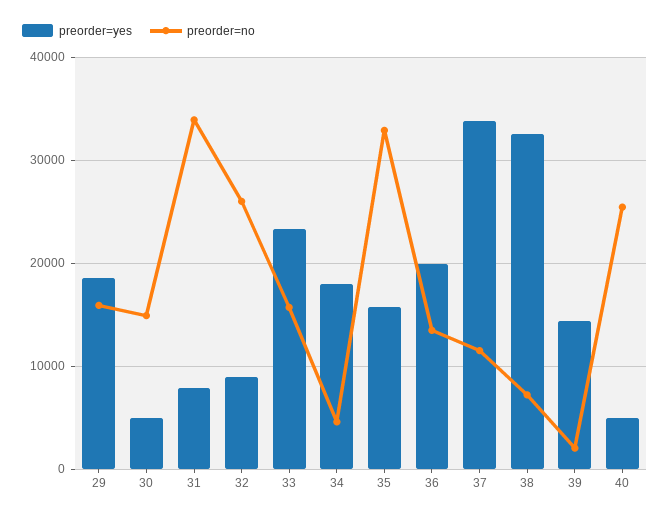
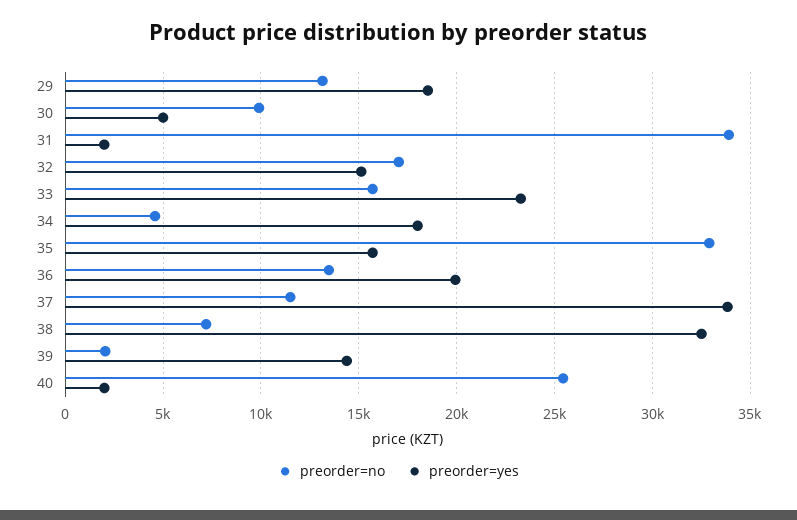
  {
    "preorder=yes": {
      "29": 18500,
      "30": 5000,
-     "31": 8000,
+     "31": 2000,
-     "32": 9000,
+     "32": 15000,
      "33": 23500,
      "34": 18000,
      "35": 15500,
      "36": 20000,
      "37": 34000,
      "38": 32500,
      "39": 14500,
-     "40": 5000
+     "40": 2000
    },
    "preorder=no": {
-     "29": 16000,
+     "29": 13000,
-     "30": 15000,
+     "30": 10000,
      "31": 34000,
-     "32": 26000,
+     "32": 17000,
      "33": 15500,
      "34": 4500,
      "35": 33000,
      "36": 13500,
      "37": 11500,
      "38": 7000,
      "39": 2000,
      "40": 25500
    }
  }

